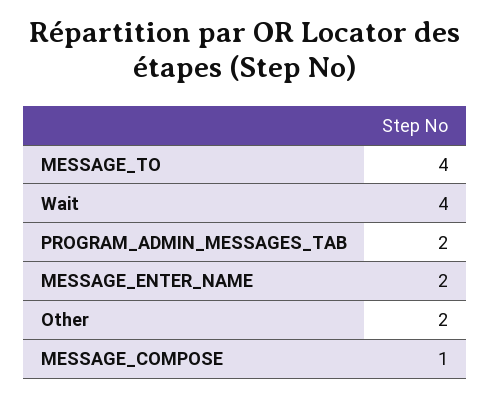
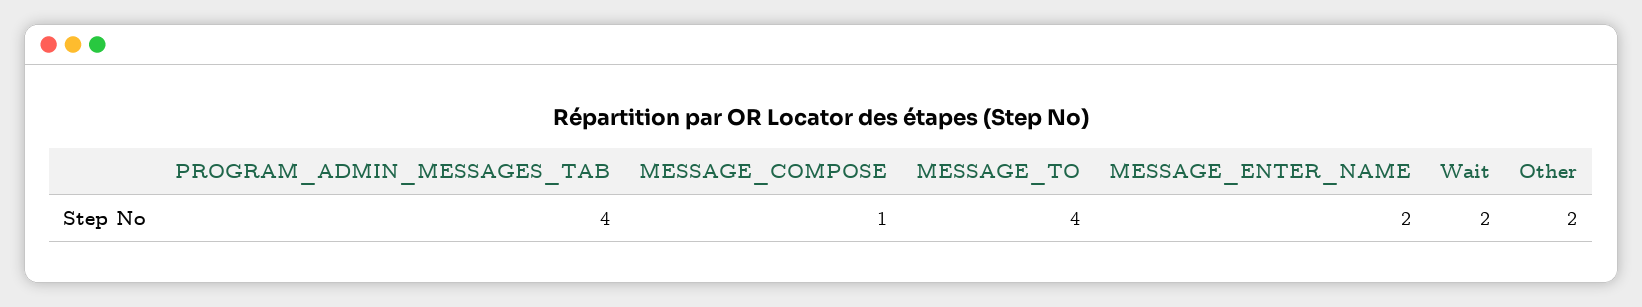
  {
    "MESSAGE_TO": 4,
-   "Wait": 4,
+   "Wait": 2,
-   "PROGRAM_ADMIN_MESSAGES_TAB": 2,
+   "PROGRAM_ADMIN_MESSAGES_TAB": 4,
    "MESSAGE_ENTER_NAME": 2,
    "Other": 2,
    "MESSAGE_COMPOSE": 1
  }

